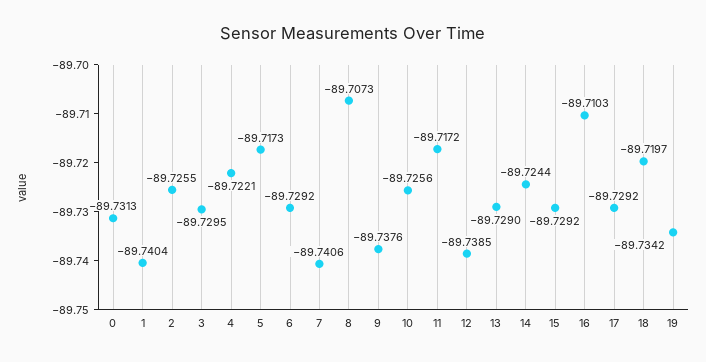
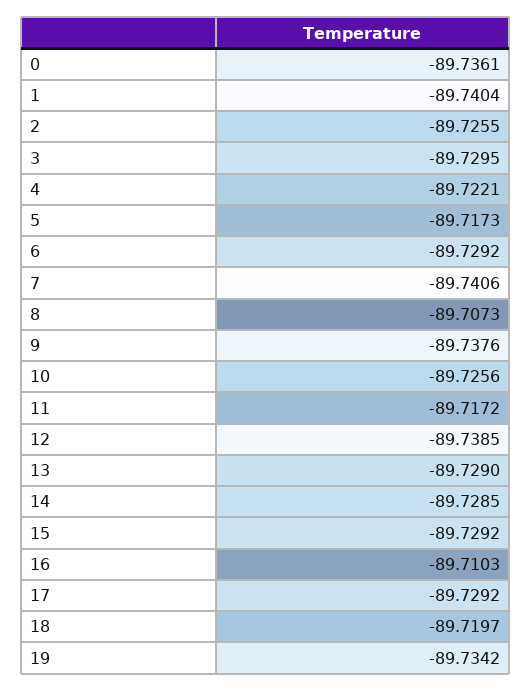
  {
-   "0": -89.7313,
+   "0": -89.7361,
    "1": -89.7404,
    "2": -89.7255,
    "3": -89.7295,
    "4": -89.7221,
    "5": -89.7173,
    "6": -89.7292,
    "7": -89.7406,
    "8": -89.7073,
    "9": -89.7376,
    "10": -89.7256,
    "11": -89.7172,
    "12": -89.7385,
    "13": -89.729,
-   "14": -89.7244,
+   "14": -89.7285,
    "15": -89.7292,
    "16": -89.7103,
    "17": -89.7292,
    "18": -89.7197,
    "19": -89.7342
  }

